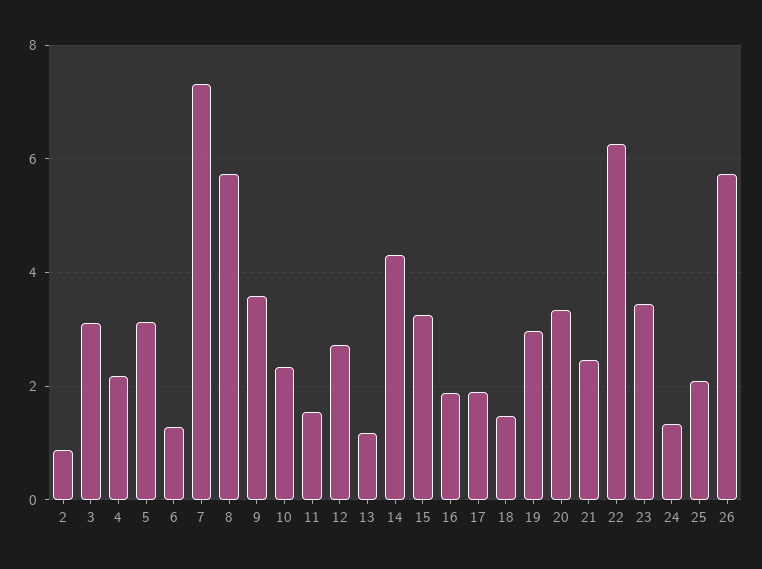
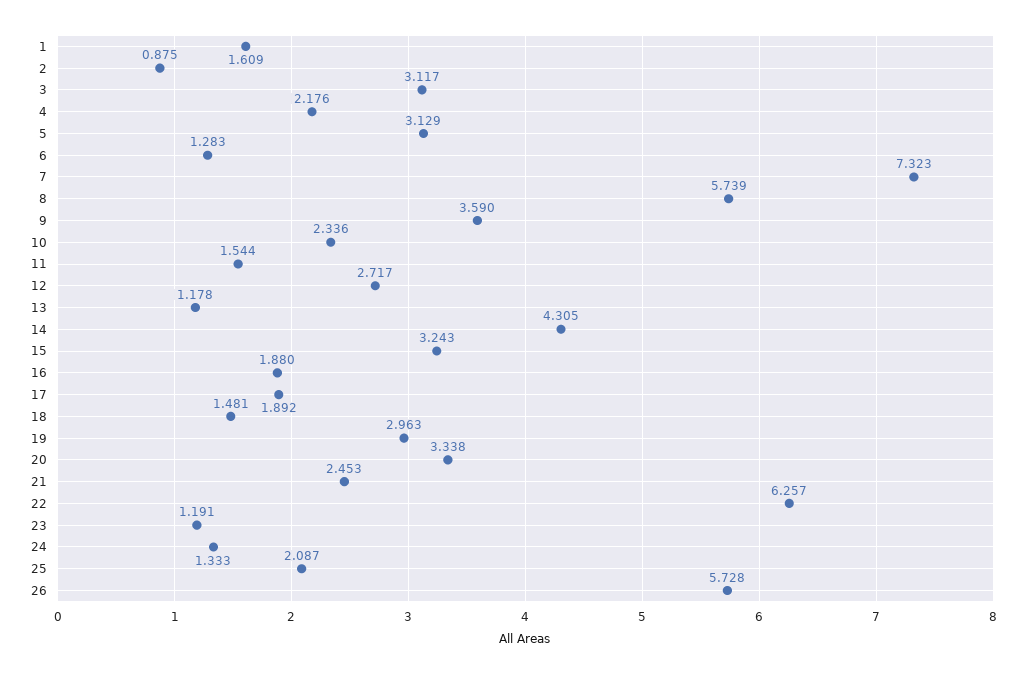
  {
    "2": 0.875,
    "3": 3.117,
    "4": 2.176,
    "5": 3.129,
    "6": 1.283,
    "7": 7.323,
    "8": 5.739,
    "9": 3.59,
    "10": 2.336,
    "11": 1.544,
    "12": 2.717,
    "13": 1.178,
    "14": 4.305,
    "15": 3.243,
    "16": 1.88,
    "17": 1.892,
    "18": 1.481,
    "19": 2.963,
    "20": 3.338,
    "21": 2.453,
    "22": 6.257,
-   "23": 3.4,
+   "23": 1.191,
    "24": 1.333,
    "25": 2.087,
-   "26": 5.728
+   "26": 5.728,
+   "1": 1.609
  }

